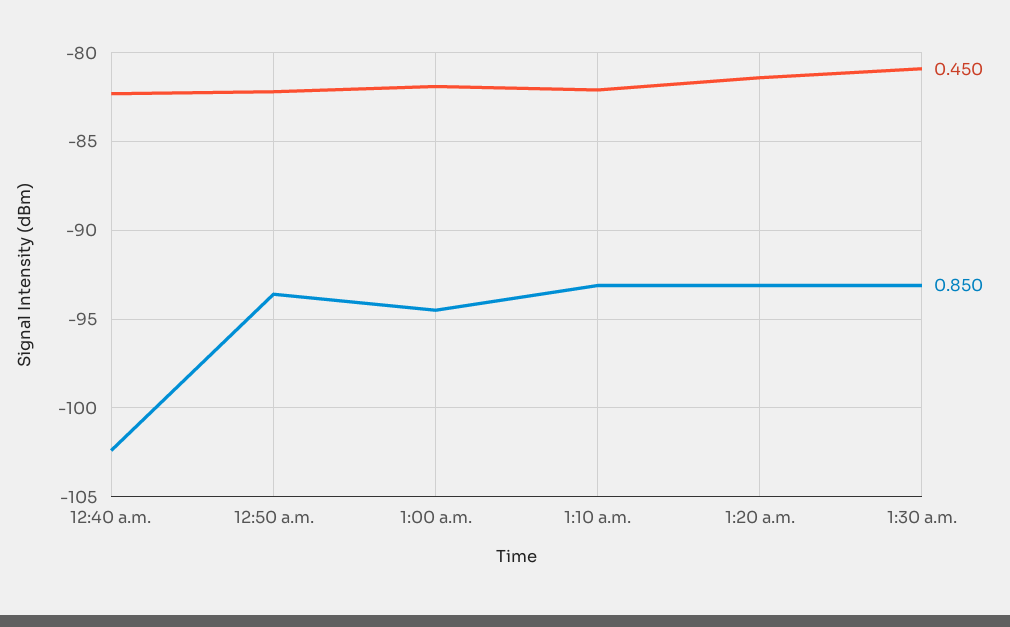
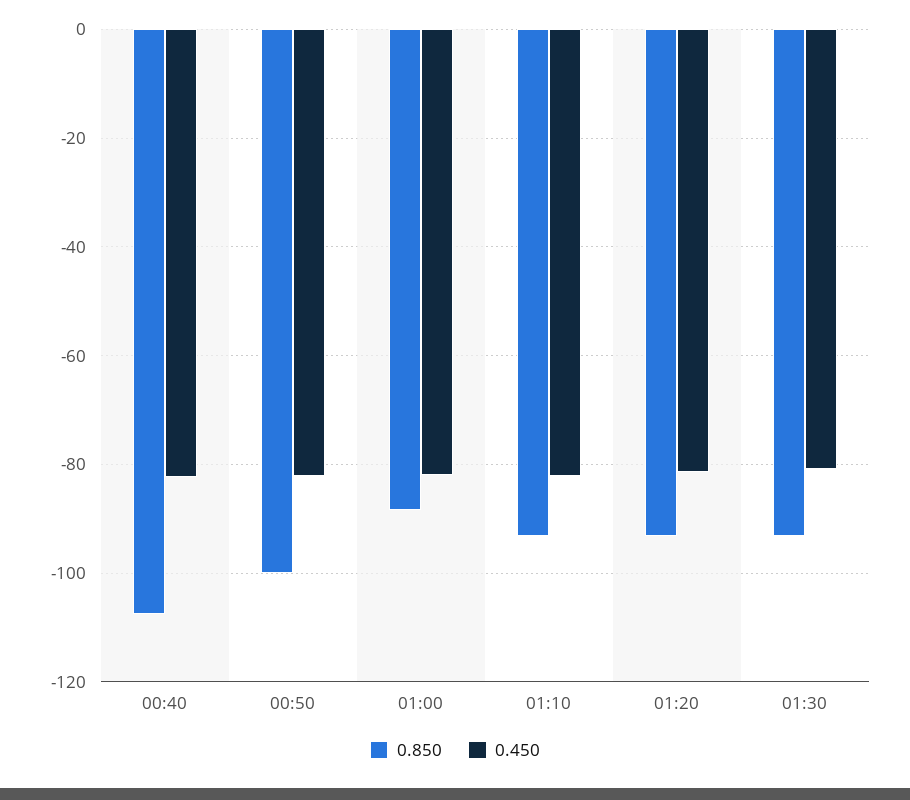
  {
    "0.450": {
      "12:40 a.m.": -82.5,
      "12:50 a.m.": -82,
      "1:00 a.m.": -82,
      "1:10 a.m.": -82,
      "1:20 a.m.": -81.5,
      "1:30 a.m.": -81
    },
    "0.850": {
-     "12:40 a.m.": -102.5,
+     "12:40 a.m.": -108,
-     "12:50 a.m.": -93.5,
+     "12:50 a.m.": -100,
-     "1:00 a.m.": -94.5,
+     "1:00 a.m.": -88,
      "1:10 a.m.": -93,
      "1:20 a.m.": -93,
      "1:30 a.m.": -93
    }
  }

